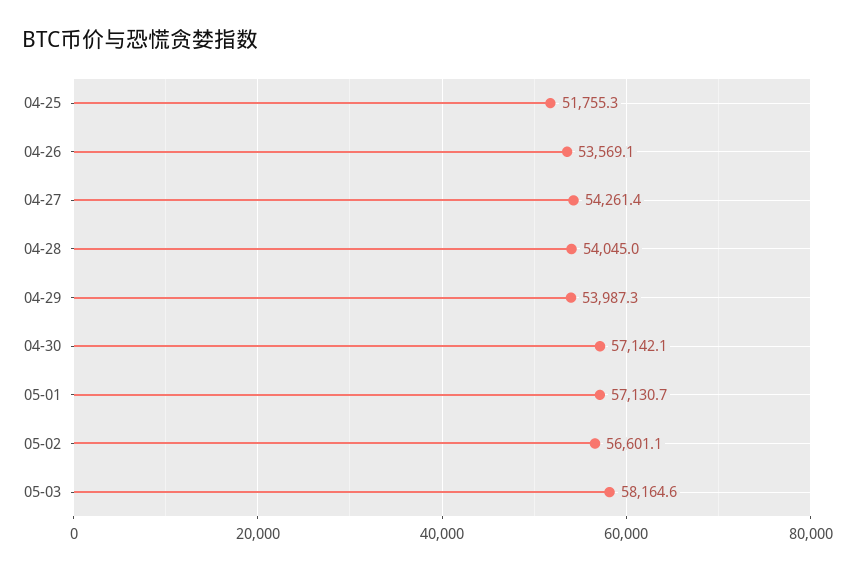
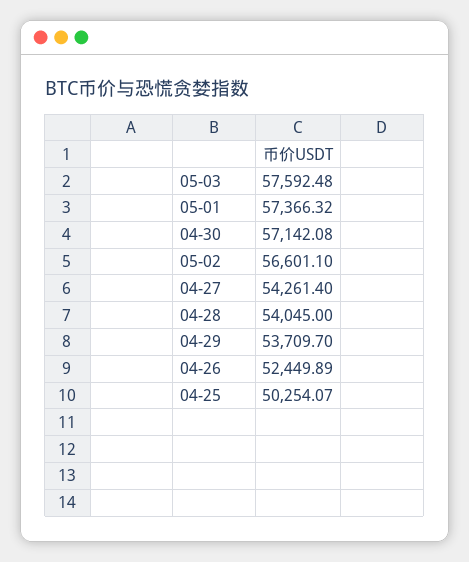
  {
-   "04-25": 51755.3,
+   "04-25": 50254.07,
-   "04-26": 53569.1,
+   "04-26": 52449.89,
    "04-27": 54261.4,
    "04-28": 54045,
-   "04-29": 53987.3,
+   "04-29": 53709.7,
    "04-30": 57142.08,
-   "05-01": 57130.7,
+   "05-01": 57366.32,
    "05-02": 56601.1,
-   "05-03": 58164.6
+   "05-03": 57592.48
  }

